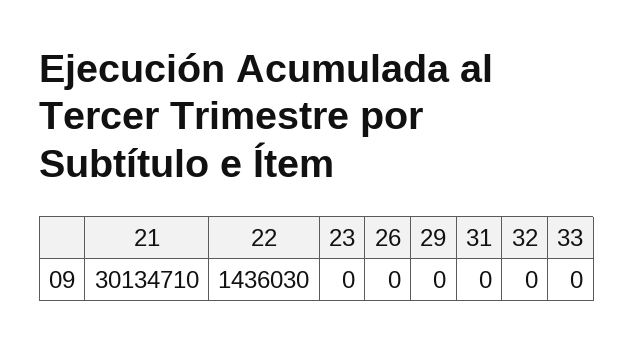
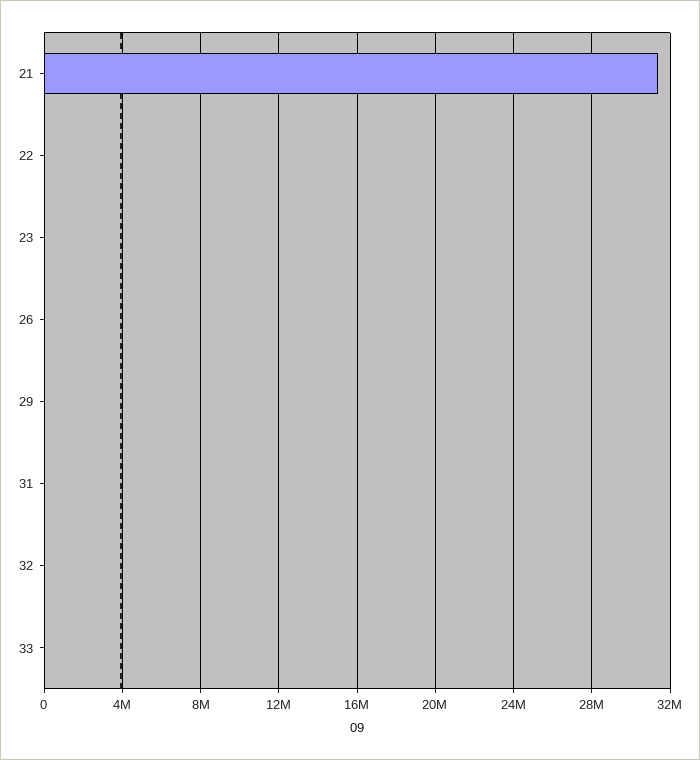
  {
-   "21": 30134710,
+   "21": 31500000,
-   "22": 1436030,
+   "22": 0,
    "23": 0,
    "26": 0,
    "29": 0,
    "31": 0,
    "32": 0,
    "33": 0
  }

